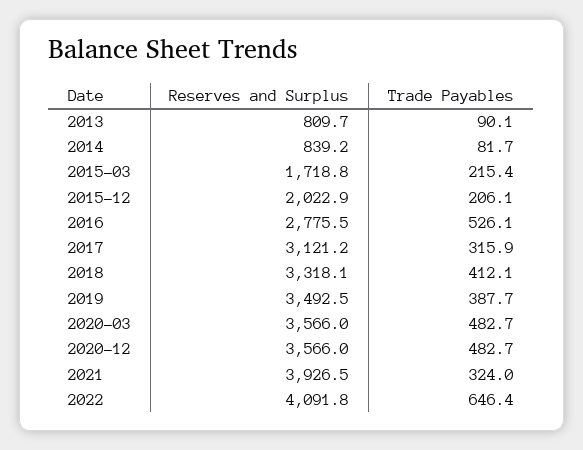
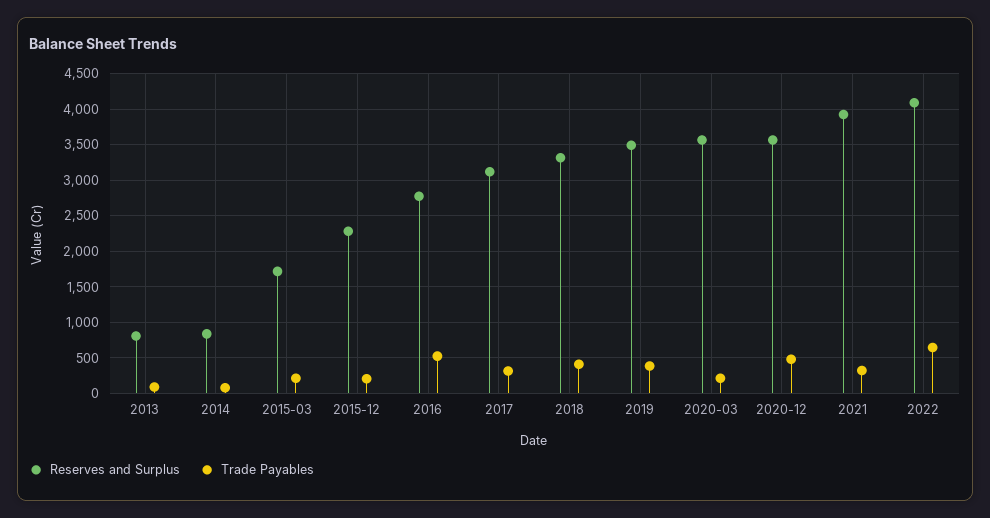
  {
    "Reserves and Surplus": {
      "2013": 809.7,
      "2014": 839.2,
      "2015-03": 1718.8,
-     "2015-12": 2022.9,
+     "2015-12": 2300,
      "2016": 2775.5,
      "2017": 3121.2,
      "2018": 3318.1,
      "2019": 3492.5,
      "2020-03": 3566,
      "2020-12": 3566,
      "2021": 3926.5,
      "2022": 4091.8
    },
    "Trade Payables": {
      "2013": 90.1,
      "2014": 81.7,
      "2015-03": 215.4,
      "2015-12": 206.1,
      "2016": 526.1,
      "2017": 315.9,
      "2018": 412.1,
      "2019": 387.7,
-     "2020-03": 482.7,
+     "2020-03": 200,
      "2020-12": 482.7,
      "2021": 324,
      "2022": 646.4
    }
  }

